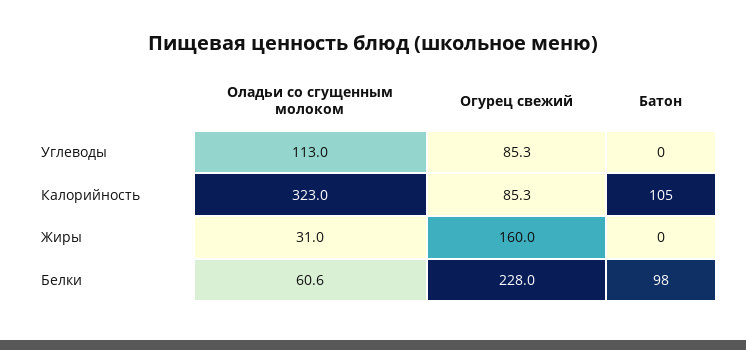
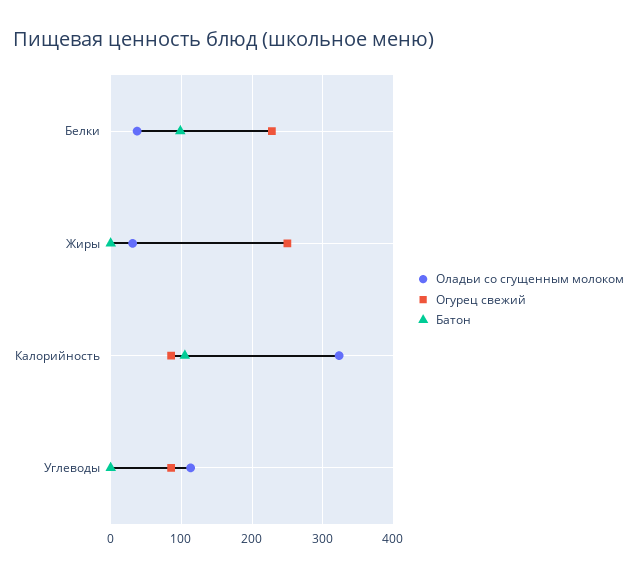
  {
    "Оладьи со сгущенным молоком": {
      "Углеводы": 113,
      "Калорийность": 323,
      "Жиры": 31,
-     "Белки": 60.6
+     "Белки": 40
    },
    "Огурец свежий": {
      "Углеводы": 85.3,
      "Калорийность": 85.3,
-     "Жиры": 160,
+     "Жиры": 250,
      "Белки": 228
    },
    "Батон": {
      "Углеводы": 0,
      "Калорийность": 105,
      "Жиры": 0,
      "Белки": 98
    }
  }

